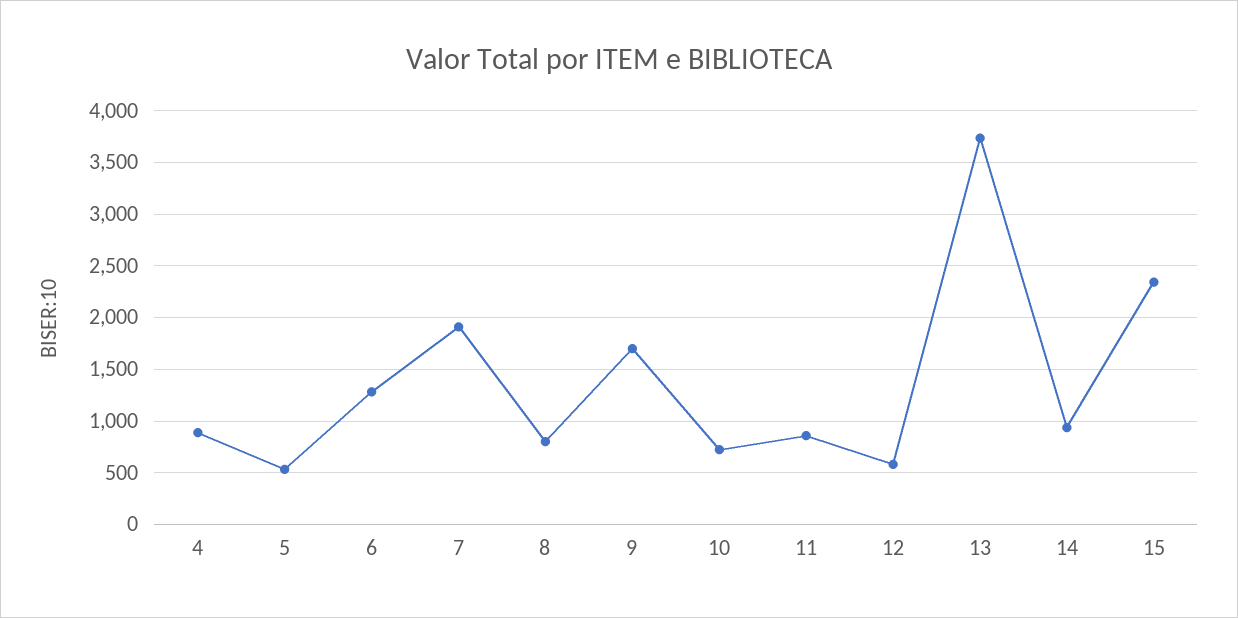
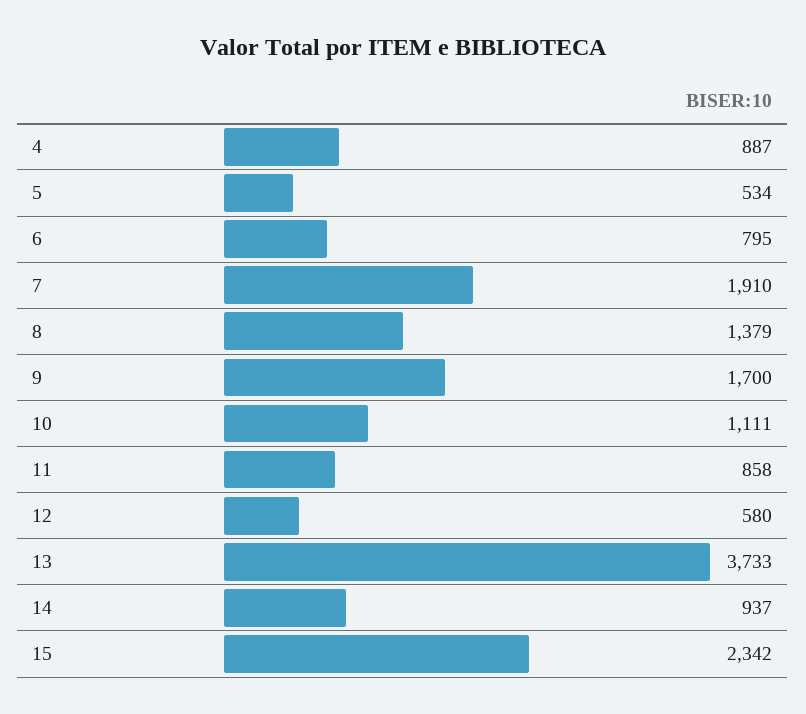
  {
    "4": 887,
    "5": 534,
-   "6": 1300,
+   "6": 795,
    "7": 1910,
-   "8": 800,
+   "8": 1379,
    "9": 1700,
-   "10": 700,
+   "10": 1111,
    "11": 858,
    "12": 580,
    "13": 3733,
    "14": 937,
    "15": 2342
  }

